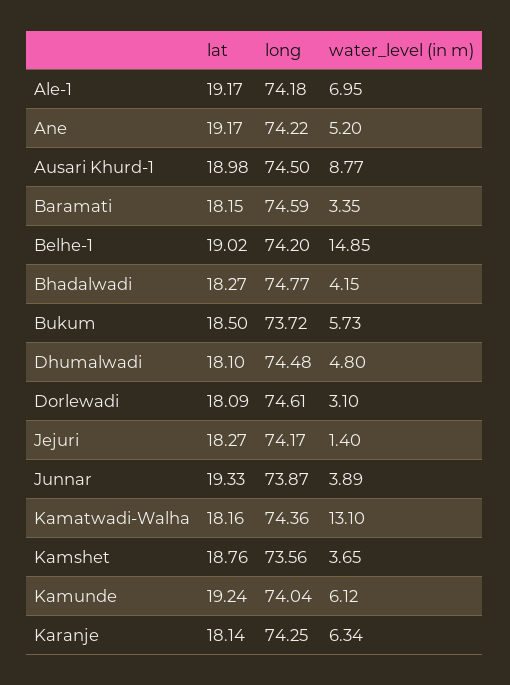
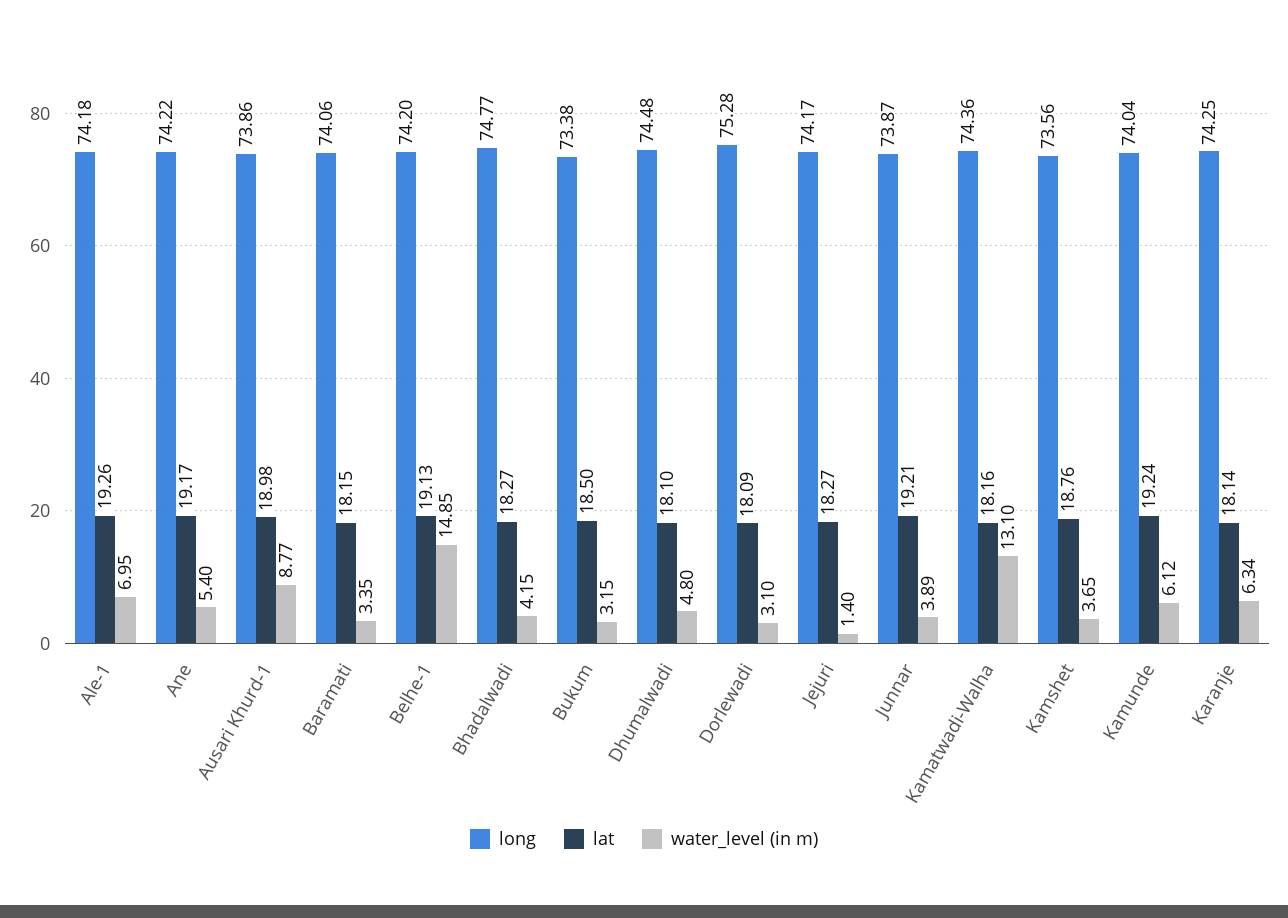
  {
    "lat": {
-     "Ale-1": 19.17,
+     "Ale-1": 19.26,
      "Ane": 19.17,
      "Ausari Khurd-1": 18.98,
      "Baramati": 18.15,
-     "Belhe-1": 19.02,
+     "Belhe-1": 19.13,
      "Bhadalwadi": 18.27,
      "Bukum": 18.5,
      "Dhumalwadi": 18.1,
      "Dorlewadi": 18.09,
      "Jejuri": 18.27,
-     "Junnar": 19.33,
+     "Junnar": 19.21,
      "Kamatwadi-Walha": 18.16,
      "Kamshet": 18.76,
      "Kamunde": 19.24,
      "Karanje": 18.14
    },
    "long": {
      "Ale-1": 74.18,
      "Ane": 74.22,
-     "Ausari Khurd-1": 74.5,
+     "Ausari Khurd-1": 73.86,
-     "Baramati": 74.59,
+     "Baramati": 74.06,
      "Belhe-1": 74.2,
      "Bhadalwadi": 74.77,
-     "Bukum": 73.72,
+     "Bukum": 73.38,
      "Dhumalwadi": 74.48,
-     "Dorlewadi": 74.61,
+     "Dorlewadi": 75.28,
      "Jejuri": 74.17,
      "Junnar": 73.87,
      "Kamatwadi-Walha": 74.36,
      "Kamshet": 73.56,
      "Kamunde": 74.04,
      "Karanje": 74.25
    },
    "water_level (in m)": {
      "Ale-1": 6.95,
-     "Ane": 5.2,
+     "Ane": 5.4,
      "Ausari Khurd-1": 8.77,
      "Baramati": 3.35,
      "Belhe-1": 14.85,
      "Bhadalwadi": 4.15,
-     "Bukum": 5.73,
+     "Bukum": 3.15,
      "Dhumalwadi": 4.8,
      "Dorlewadi": 3.1,
      "Jejuri": 1.4,
      "Junnar": 3.89,
      "Kamatwadi-Walha": 13.1,
      "Kamshet": 3.65,
      "Kamunde": 6.12,
      "Karanje": 6.34
    }
  }

